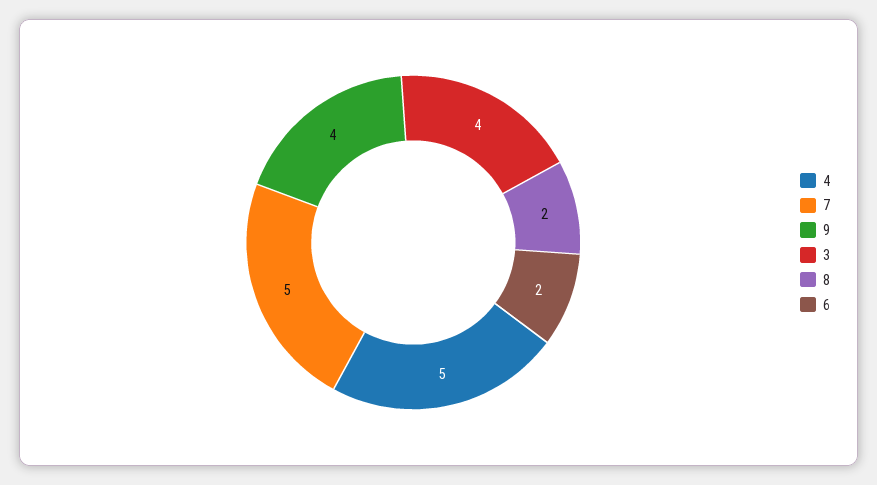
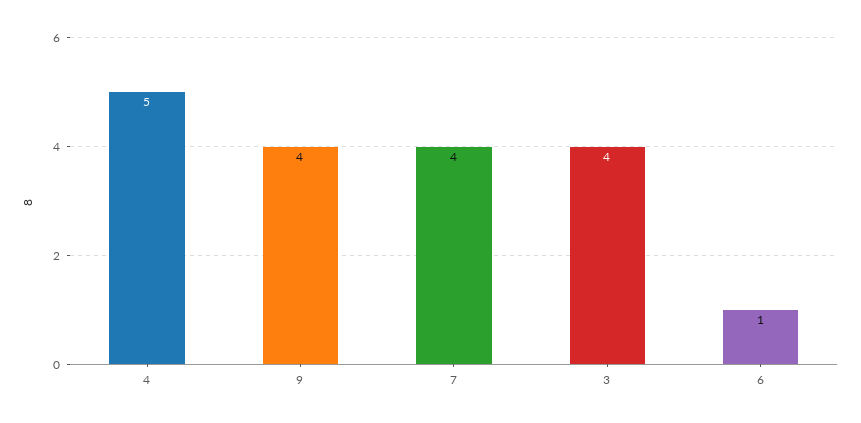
  {
    "4": 5,
-   "7": 5,
+   "7": 4,
    "9": 4,
    "3": 4,
-   "8": 2,
-   "6": 2
+   "6": 1
  }

